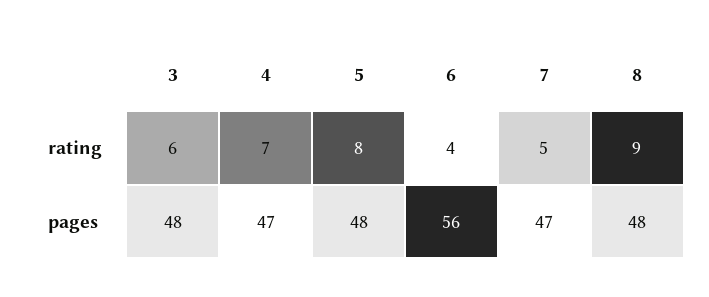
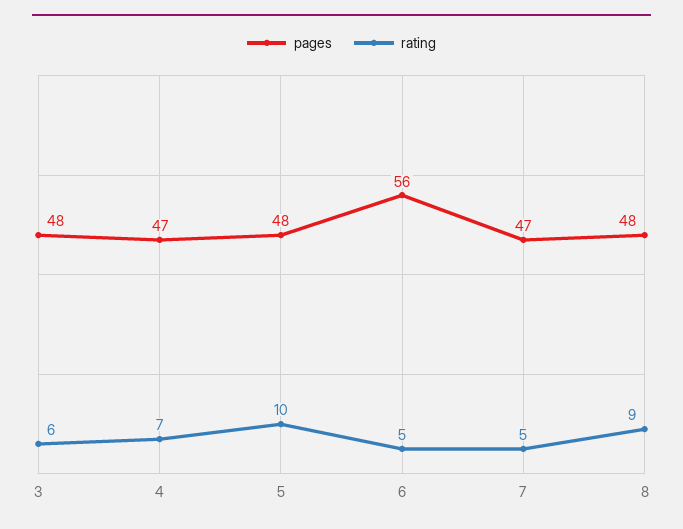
  {
    "rating": {
      "3": 6,
      "4": 7,
-     "5": 8,
+     "5": 10,
-     "6": 4,
+     "6": 5,
      "7": 5,
      "8": 9
    },
    "pages": {
      "3": 48,
      "4": 47,
      "5": 48,
      "6": 56,
      "7": 47,
      "8": 48
    }
  }

